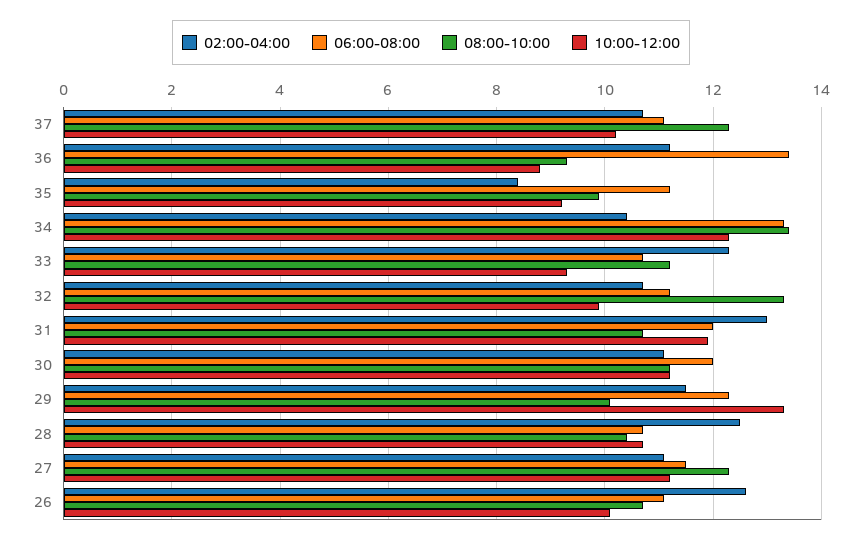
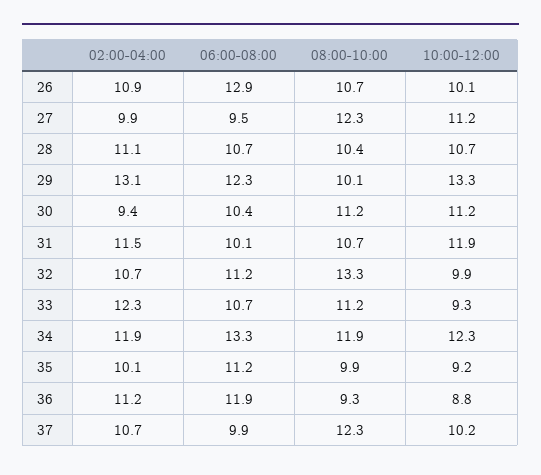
  {
    "02:00-04:00": {
      "37": 10.7,
      "36": 11.2,
-     "35": 8.5,
+     "35": 10.1,
-     "34": 10.5,
+     "34": 11.9,
      "33": 12.3,
      "32": 10.7,
-     "31": 13,
+     "31": 11.5,
-     "30": 11,
+     "30": 9.4,
-     "29": 11.5,
+     "29": 13.1,
-     "28": 12.5,
+     "28": 11.1,
-     "27": 11,
+     "27": 9.9,
-     "26": 12.5
+     "26": 10.9
    },
    "06:00-08:00": {
-     "37": 11,
+     "37": 9.9,
-     "36": 13.5,
+     "36": 11.9,
      "35": 11.2,
      "34": 13.3,
      "33": 10.7,
      "32": 11.2,
-     "31": 12,
+     "31": 10.1,
-     "30": 12,
+     "30": 10.4,
      "29": 12.3,
      "28": 10.7,
-     "27": 11.5,
+     "27": 9.5,
-     "26": 11
+     "26": 12.9
    },
    "08:00-10:00": {
      "37": 12.3,
      "36": 9.3,
      "35": 9.9,
-     "34": 13.5,
+     "34": 11.9,
      "33": 11.2,
      "32": 13.3,
      "31": 10.7,
      "30": 11.2,
      "29": 10.1,
      "28": 10.4,
      "27": 12.3,
      "26": 10.7
    },
    "10:00-12:00": {
      "37": 10.2,
      "36": 8.8,
      "35": 9.2,
      "34": 12.3,
      "33": 9.3,
      "32": 9.9,
      "31": 11.9,
      "30": 11.2,
      "29": 13.3,
      "28": 10.7,
      "27": 11.2,
      "26": 10.1
    }
  }

